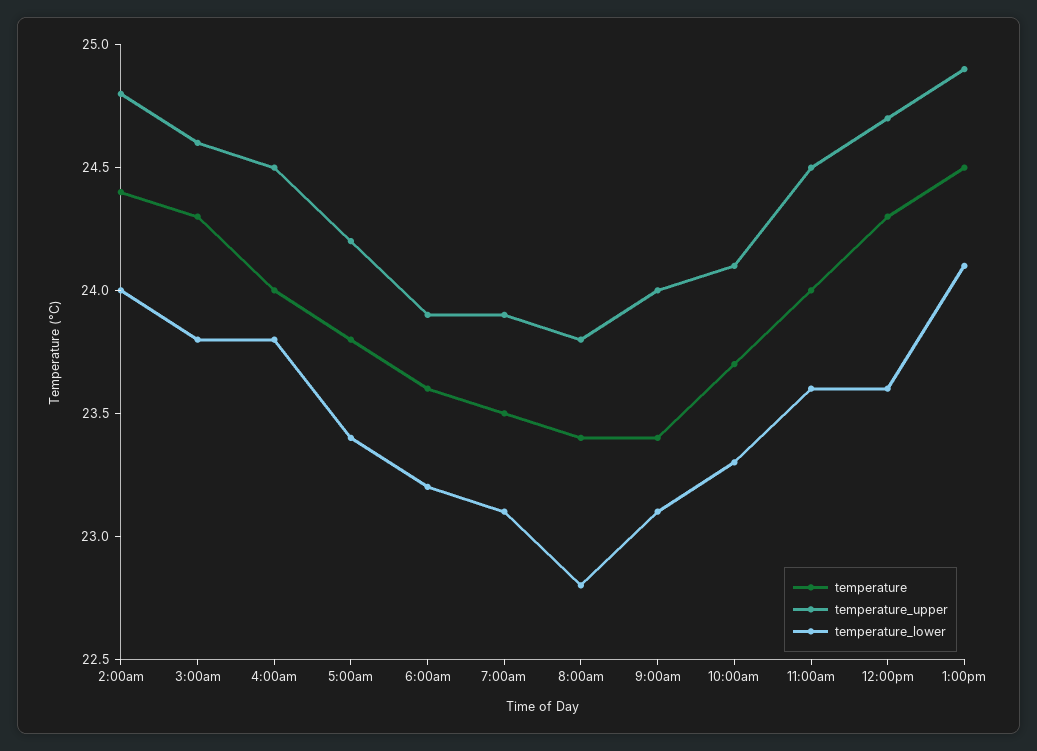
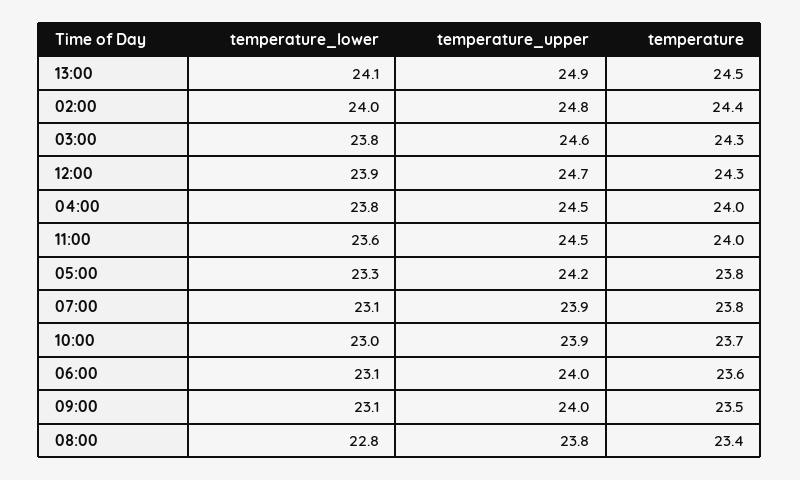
  {
    "temperature": {
      "2:00am": 24.4,
      "3:00am": 24.3,
      "4:00am": 24,
      "5:00am": 23.8,
      "6:00am": 23.6,
-     "7:00am": 23.5,
+     "7:00am": 23.8,
      "8:00am": 23.4,
-     "9:00am": 23.4,
+     "9:00am": 23.5,
      "10:00am": 23.7,
      "11:00am": 24,
      "12:00pm": 24.3,
      "1:00pm": 24.5
    },
    "temperature_upper": {
      "2:00am": 24.8,
      "3:00am": 24.6,
      "4:00am": 24.5,
      "5:00am": 24.2,
-     "6:00am": 23.9,
+     "6:00am": 24,
      "7:00am": 23.9,
      "8:00am": 23.8,
      "9:00am": 24,
-     "10:00am": 24.1,
+     "10:00am": 23.9,
      "11:00am": 24.5,
      "12:00pm": 24.7,
      "1:00pm": 24.9
    },
    "temperature_lower": {
      "2:00am": 24,
      "3:00am": 23.8,
      "4:00am": 23.8,
-     "5:00am": 23.4,
+     "5:00am": 23.3,
-     "6:00am": 23.2,
+     "6:00am": 23.1,
      "7:00am": 23.1,
      "8:00am": 22.8,
      "9:00am": 23.1,
-     "10:00am": 23.3,
+     "10:00am": 23,
      "11:00am": 23.6,
-     "12:00pm": 23.6,
+     "12:00pm": 23.9,
      "1:00pm": 24.1
    }
  }

